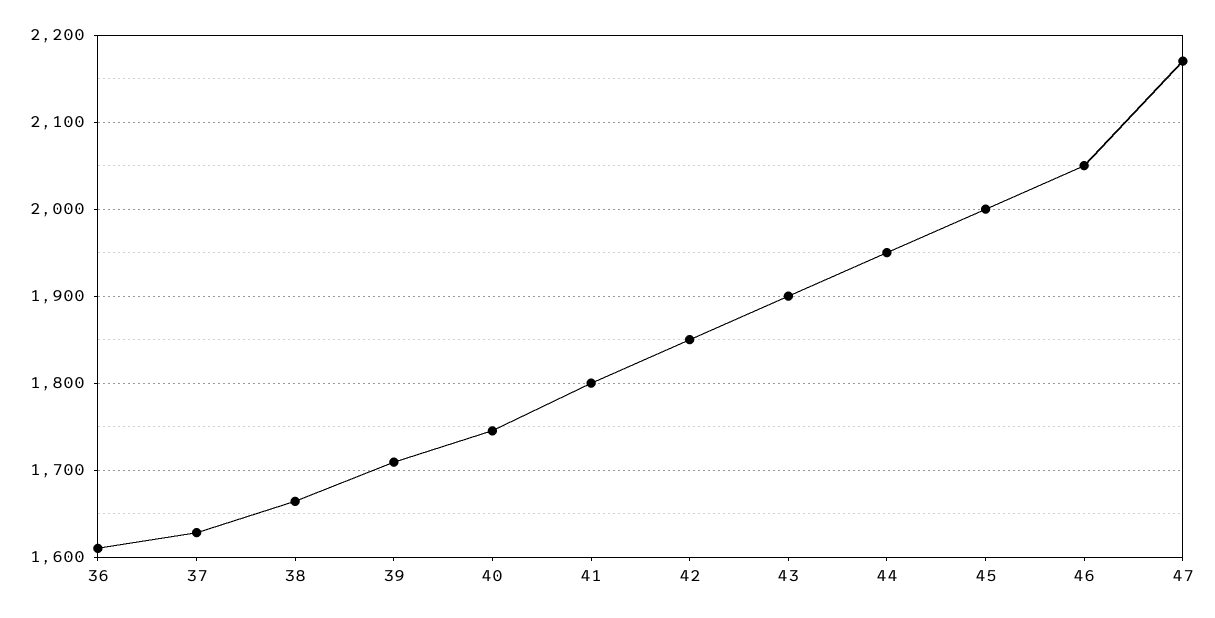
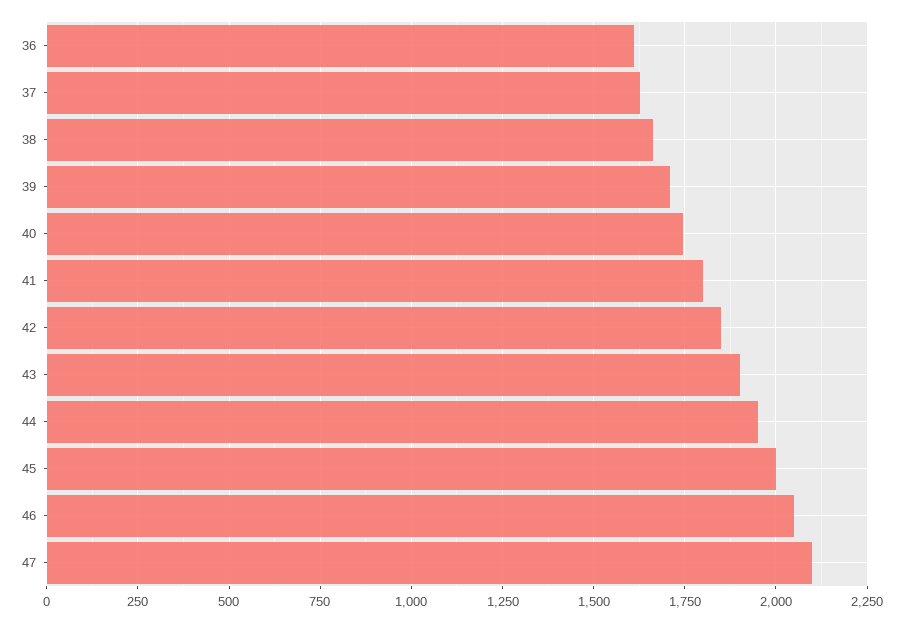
  {
    "36": 1610,
    "37": 1630,
    "38": 1660,
    "39": 1710,
    "40": 1750,
    "41": 1800,
    "42": 1850,
    "43": 1900,
    "44": 1950,
    "45": 2000,
    "46": 2050,
-   "47": 2170
+   "47": 2100
  }

